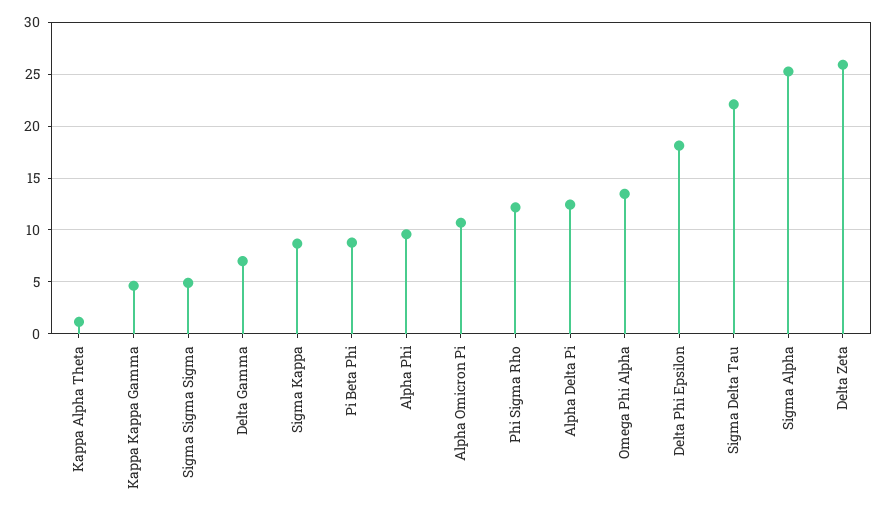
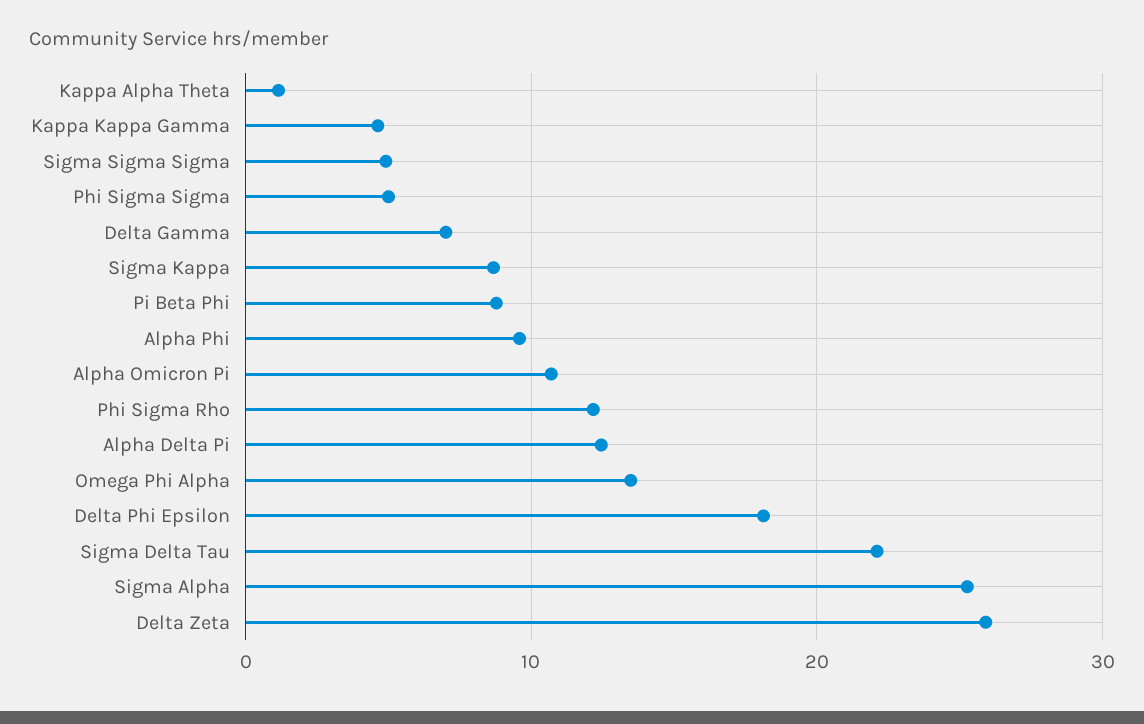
  {
    "Kappa Alpha Theta": 1,
    "Kappa Kappa Gamma": 5,
    "Sigma Sigma Sigma": 5,
    "Delta Gamma": 7,
    "Sigma Kappa": 9,
    "Pi Beta Phi": 9,
    "Alpha Phi": 10,
    "Alpha Omicron Pi": 11,
    "Phi Sigma Rho": 12,
    "Alpha Delta Pi": 12,
    "Omega Phi Alpha": 13,
    "Delta Phi Epsilon": 18,
    "Sigma Delta Tau": 22,
    "Sigma Alpha": 25,
-   "Delta Zeta": 26
+   "Delta Zeta": 26,
+   "Phi Sigma Sigma": 5
  }

